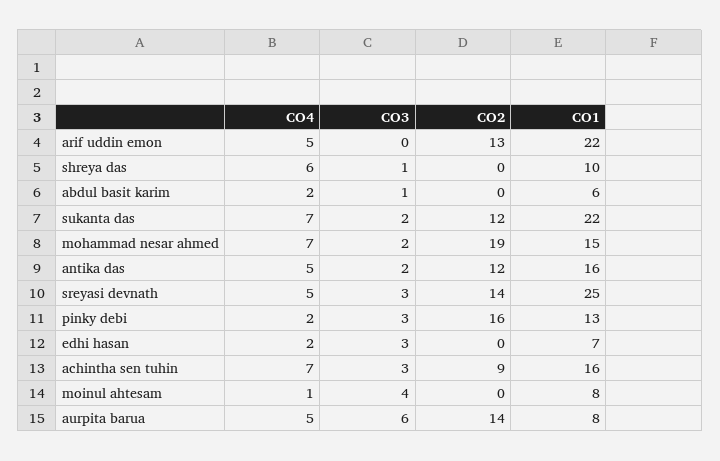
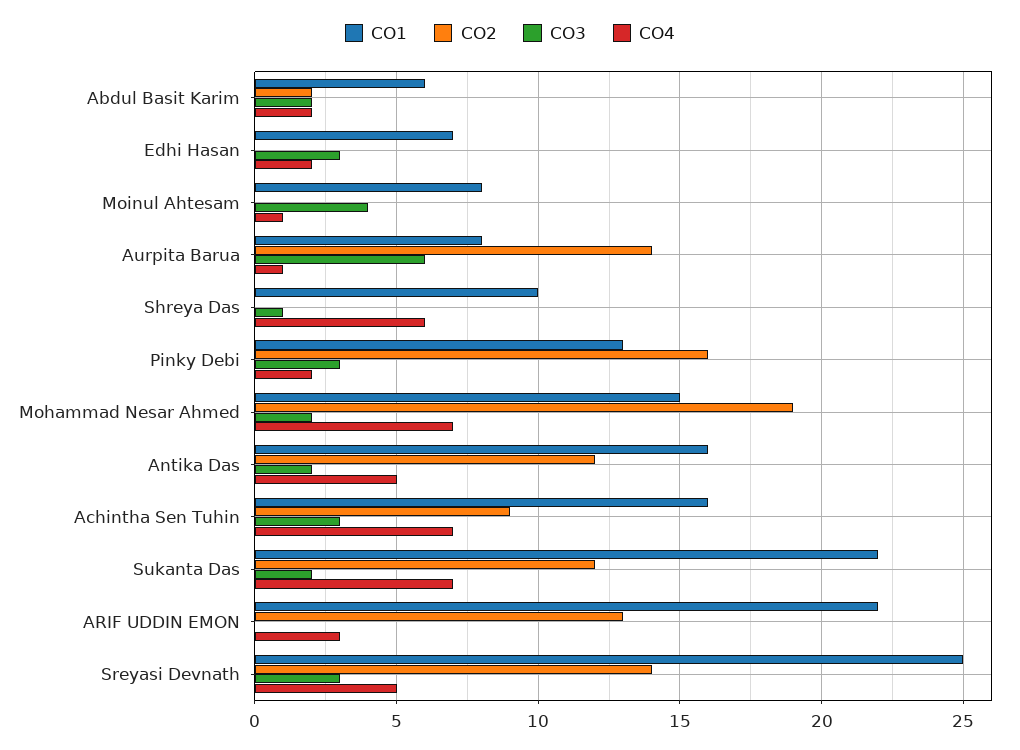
  {
    "CO4": {
-     "arif uddin emon": 5,
+     "arif uddin emon": 3,
      "shreya das": 6,
      "abdul basit karim": 2,
      "sukanta das": 7,
      "mohammad nesar ahmed": 7,
      "antika das": 5,
      "sreyasi devnath": 5,
      "pinky debi": 2,
      "edhi hasan": 2,
      "achintha sen tuhin": 7,
      "moinul ahtesam": 1,
-     "aurpita barua": 5
+     "aurpita barua": 1
    },
    "CO3": {
      "arif uddin emon": 0,
      "shreya das": 1,
-     "abdul basit karim": 1,
+     "abdul basit karim": 2,
      "sukanta das": 2,
      "mohammad nesar ahmed": 2,
      "antika das": 2,
      "sreyasi devnath": 3,
      "pinky debi": 3,
      "edhi hasan": 3,
      "achintha sen tuhin": 3,
      "moinul ahtesam": 4,
      "aurpita barua": 6
    },
    "CO2": {
      "arif uddin emon": 13,
      "shreya das": 0,
-     "abdul basit karim": 0,
+     "abdul basit karim": 2,
      "sukanta das": 12,
      "mohammad nesar ahmed": 19,
      "antika das": 12,
      "sreyasi devnath": 14,
      "pinky debi": 16,
      "edhi hasan": 0,
      "achintha sen tuhin": 9,
      "moinul ahtesam": 0,
      "aurpita barua": 14
    },
    "CO1": {
      "arif uddin emon": 22,
      "shreya das": 10,
      "abdul basit karim": 6,
      "sukanta das": 22,
      "mohammad nesar ahmed": 15,
      "antika das": 16,
      "sreyasi devnath": 25,
      "pinky debi": 13,
      "edhi hasan": 7,
      "achintha sen tuhin": 16,
      "moinul ahtesam": 8,
      "aurpita barua": 8
    }
  }

